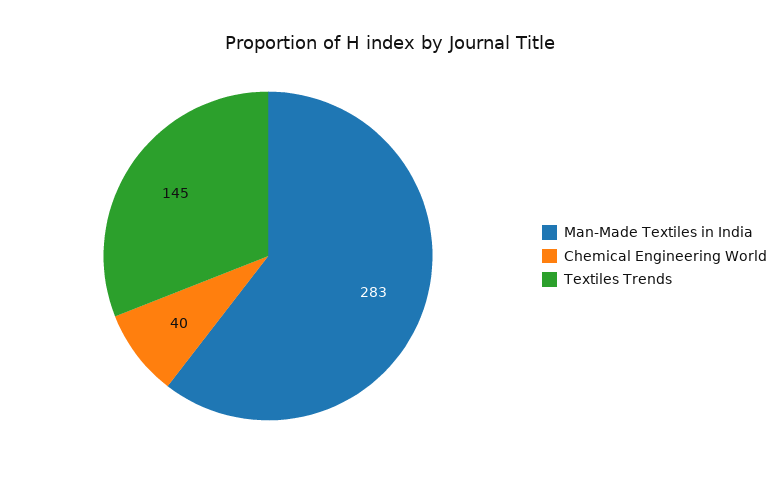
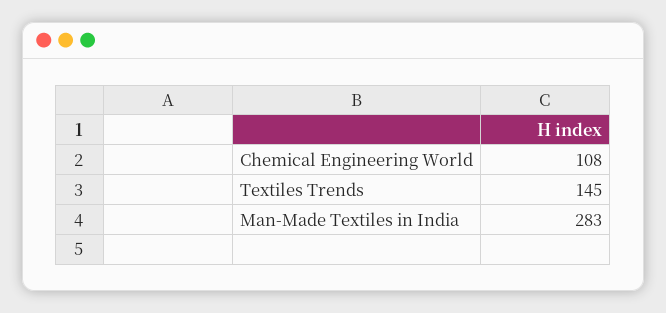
  {
    "Man-Made Textiles in India": 283,
-   "Chemical Engineering World": 40,
+   "Chemical Engineering World": 108,
    "Textiles Trends": 145
  }

